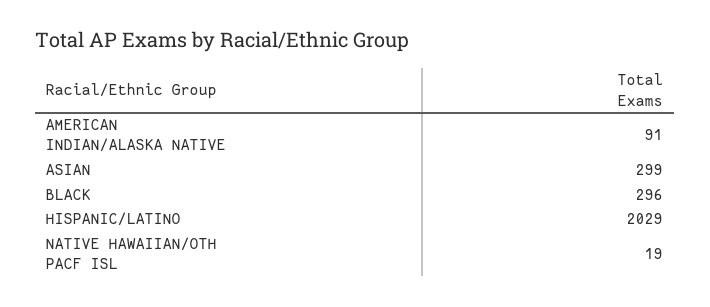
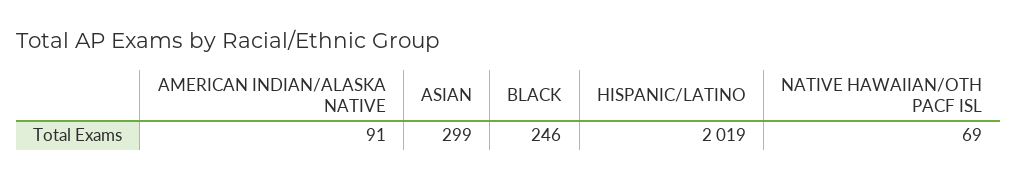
  {
    "AMERICAN INDIAN/ALASKA NATIVE": 91,
    "ASIAN": 299,
-   "BLACK": 296,
+   "BLACK": 246,
-   "HISPANIC/LATINO": 2029,
+   "HISPANIC/LATINO": 2019,
-   "NATIVE HAWAIIAN/OTH PACF ISL": 19
+   "NATIVE HAWAIIAN/OTH PACF ISL": 69
  }

